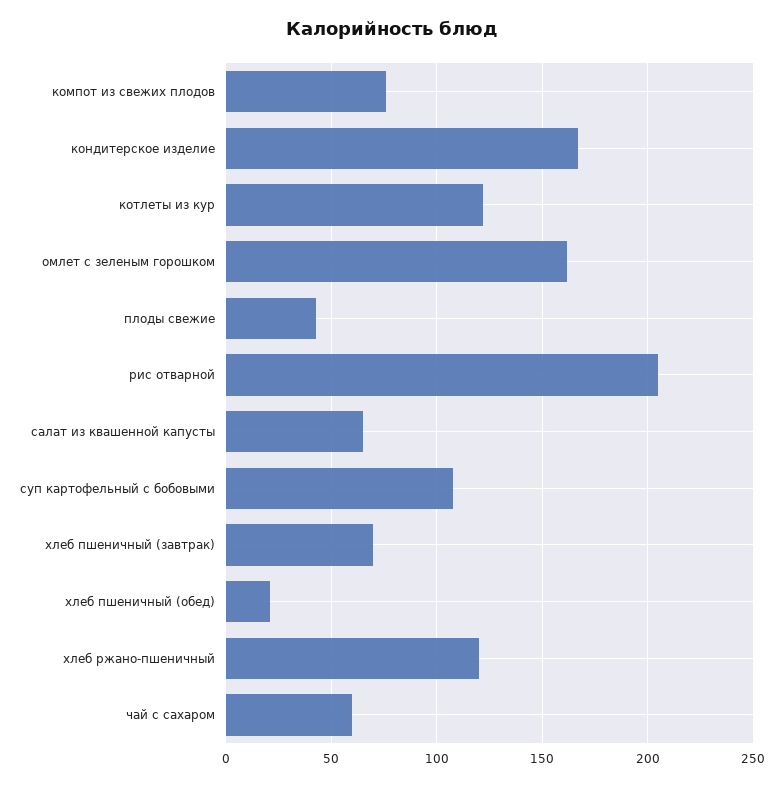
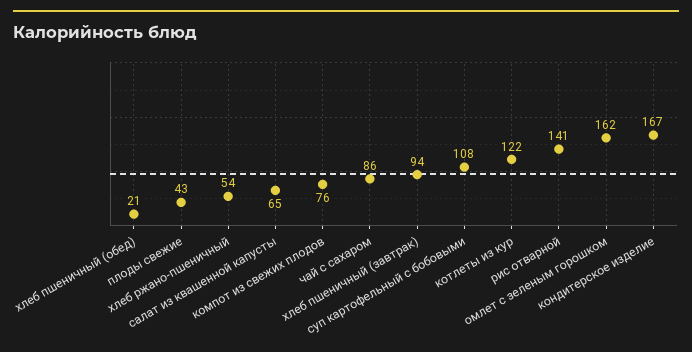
  {
    "компот из свежих плодов": 76,
    "кондитерское изделие": 167,
    "котлеты из кур": 122,
    "омлет с зеленым горошком": 162,
    "плоды свежие": 43,
-   "рис отварной": 205,
+   "рис отварной": 141,
    "салат из квашенной капусты": 65,
    "суп картофельный с бобовыми": 108,
-   "хлеб пшеничный (завтрак)": 70,
+   "хлеб пшеничный (завтрак)": 94,
    "хлеб пшеничный (обед)": 21,
-   "хлеб ржано-пшеничный": 120,
+   "хлеб ржано-пшеничный": 54,
-   "чай с сахаром": 60
+   "чай с сахаром": 86
  }

